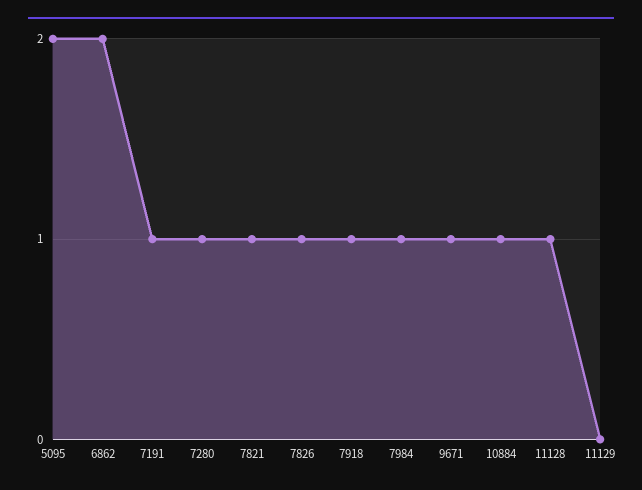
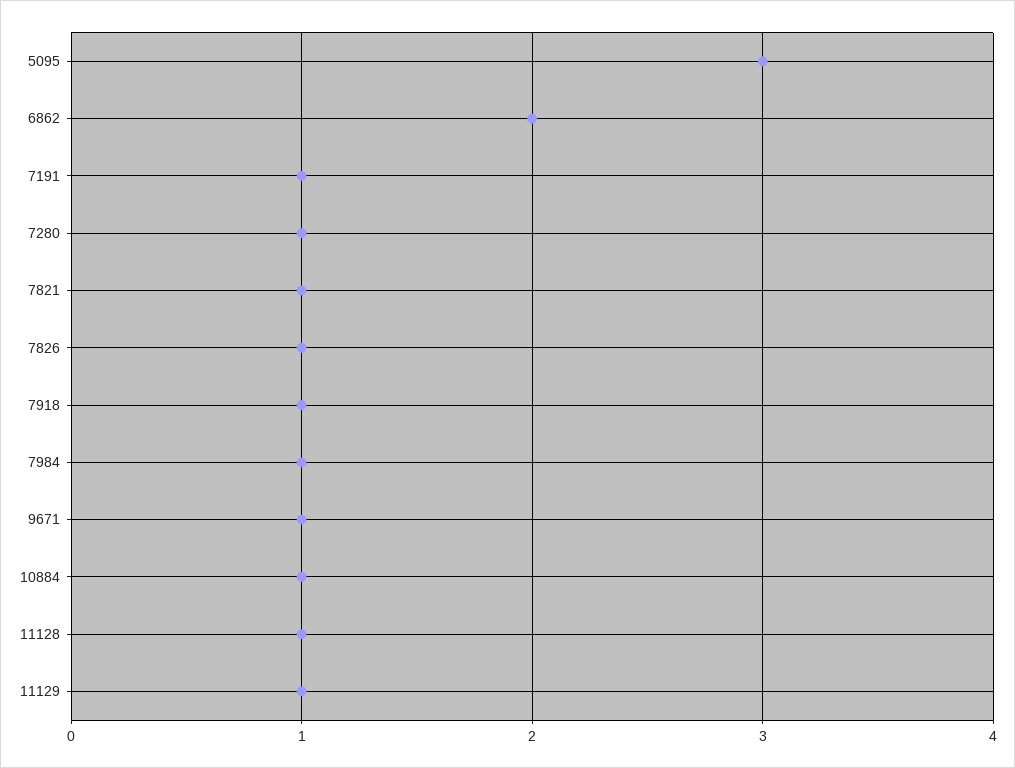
  {
-   "5095": 2,
+   "5095": 3,
    "6862": 2,
    "7191": 1,
    "7280": 1,
    "7821": 1,
    "7826": 1,
    "7918": 1,
    "7984": 1,
    "9671": 1,
    "10884": 1,
    "11128": 1,
-   "11129": 0
+   "11129": 1
  }

